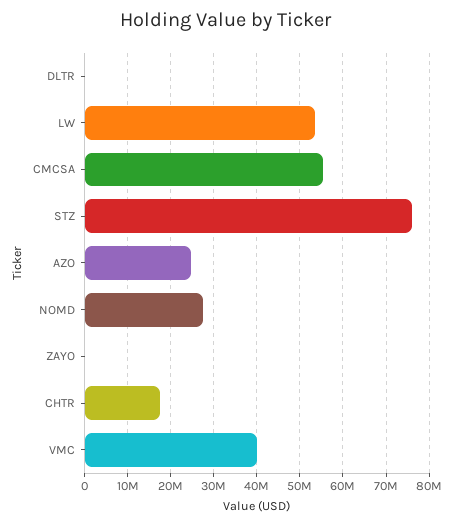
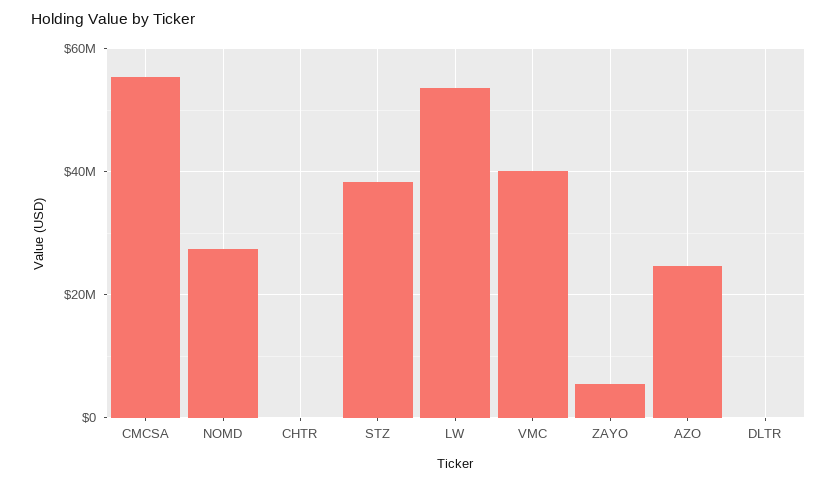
  {
    "DLTR": 0,
    "LW": 54000000,
    "CMCSA": 56000000,
-   "STZ": 76000000,
+   "STZ": 38000000,
    "AZO": 24000000,
    "NOMD": 28000000,
-   "ZAYO": 0,
+   "ZAYO": 6000000,
-   "CHTR": 18000000,
+   "CHTR": 0,
    "VMC": 40000000
  }

